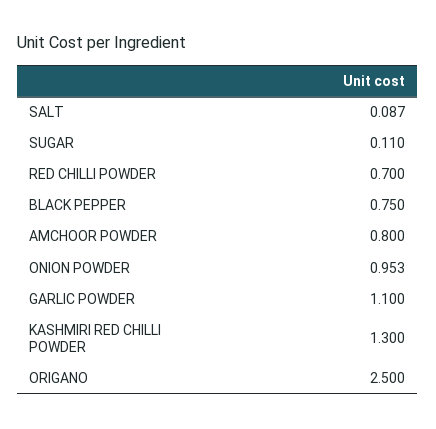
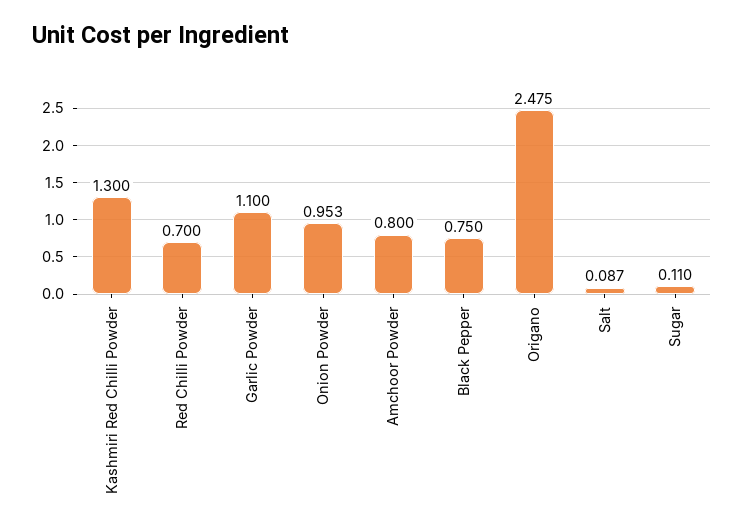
  {
    "SALT": 0.087,
    "SUGAR": 0.11,
    "RED CHILLI POWDER": 0.7,
    "BLACK PEPPER": 0.75,
    "AMCHOOR POWDER": 0.8,
    "ONION POWDER": 0.953,
    "GARLIC POWDER": 1.1,
    "KASHMIRI RED CHILLI POWDER": 1.3,
-   "ORIGANO": 2.5
+   "ORIGANO": 2.475
  }

